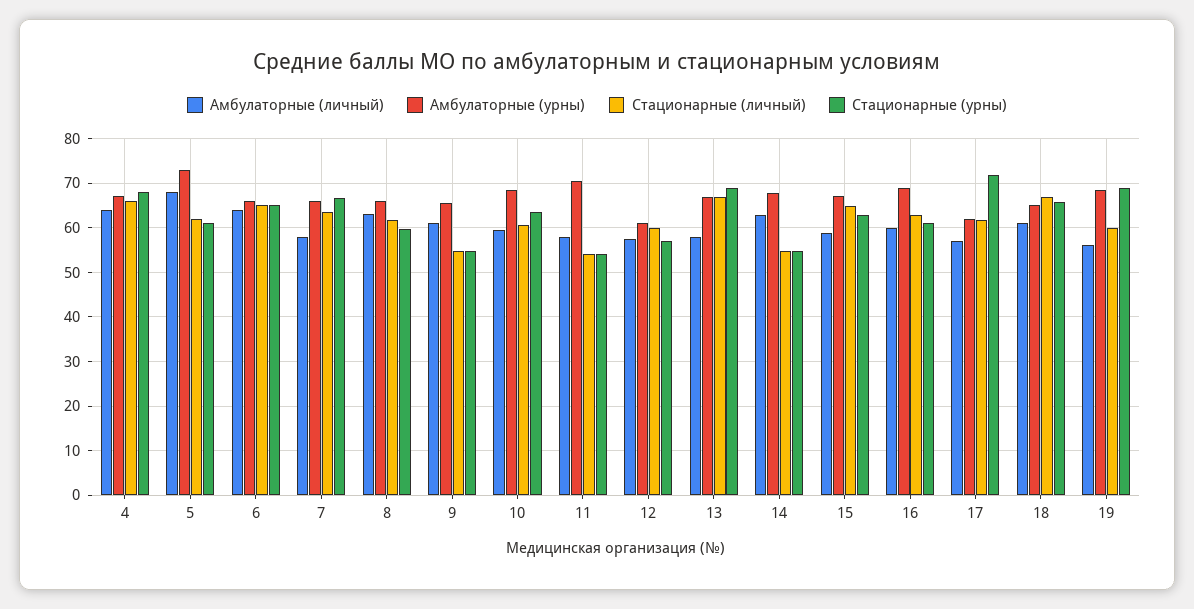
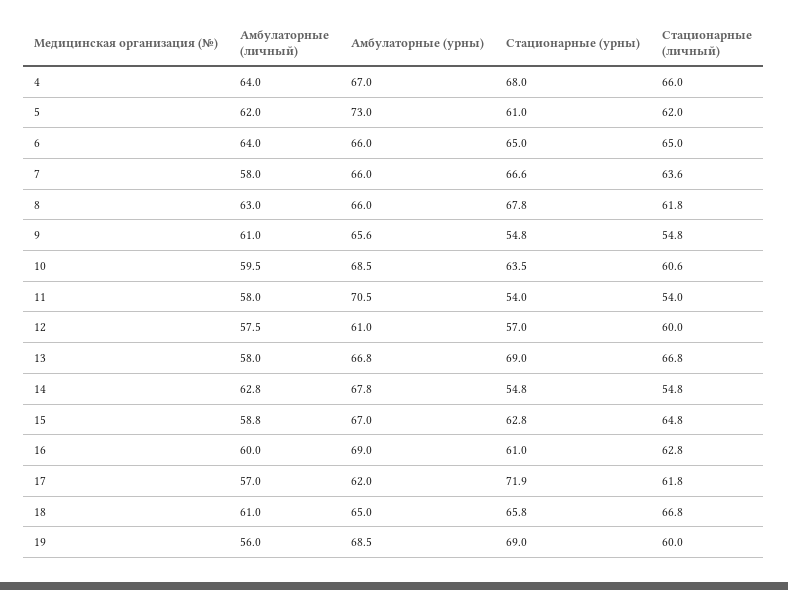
  {
    "Амбулаторные (личный)": {
      "4": 64,
-     "5": 68,
+     "5": 62,
      "6": 64,
      "7": 58,
      "8": 63,
      "9": 61,
      "10": 59.5,
      "11": 58,
      "12": 57.5,
      "13": 58,
      "14": 62.8,
      "15": 58.8,
      "16": 60,
      "17": 57,
      "18": 61,
      "19": 56
    },
    "Амбулаторные (урны)": {
      "4": 67,
      "5": 73,
      "6": 66,
      "7": 66,
      "8": 66,
      "9": 65.6,
      "10": 68.5,
      "11": 70.5,
      "12": 61,
      "13": 66.8,
      "14": 67.8,
      "15": 67,
      "16": 69,
      "17": 62,
      "18": 65,
      "19": 68.5
    },
    "Стационарные (личный)": {
      "4": 66,
      "5": 62,
      "6": 65,
      "7": 63.6,
      "8": 61.8,
      "9": 54.8,
      "10": 60.6,
      "11": 54,
      "12": 60,
      "13": 66.8,
      "14": 54.8,
      "15": 64.8,
      "16": 62.8,
      "17": 61.8,
      "18": 66.8,
      "19": 60
    },
    "Стационарные (урны)": {
      "4": 68,
      "5": 61,
      "6": 65,
      "7": 66.6,
-     "8": 60,
+     "8": 67.8,
      "9": 54.8,
      "10": 63.5,
      "11": 54,
      "12": 57,
      "13": 69,
      "14": 54.8,
      "15": 62.8,
      "16": 61,
      "17": 71.9,
      "18": 65.8,
      "19": 69
    }
  }

